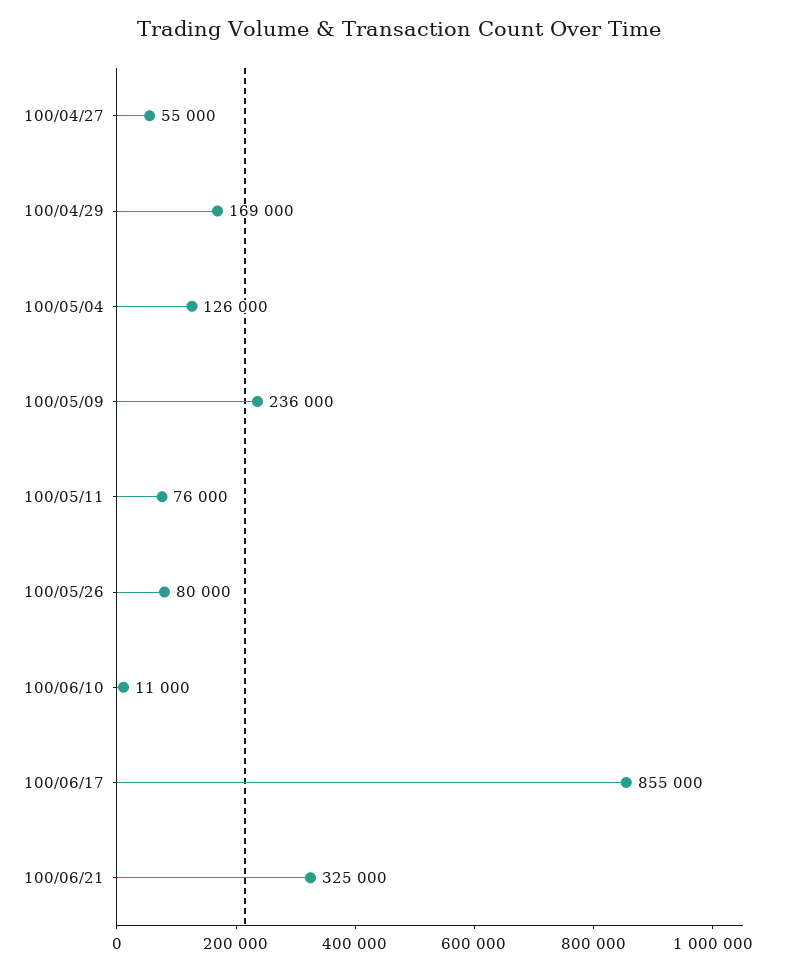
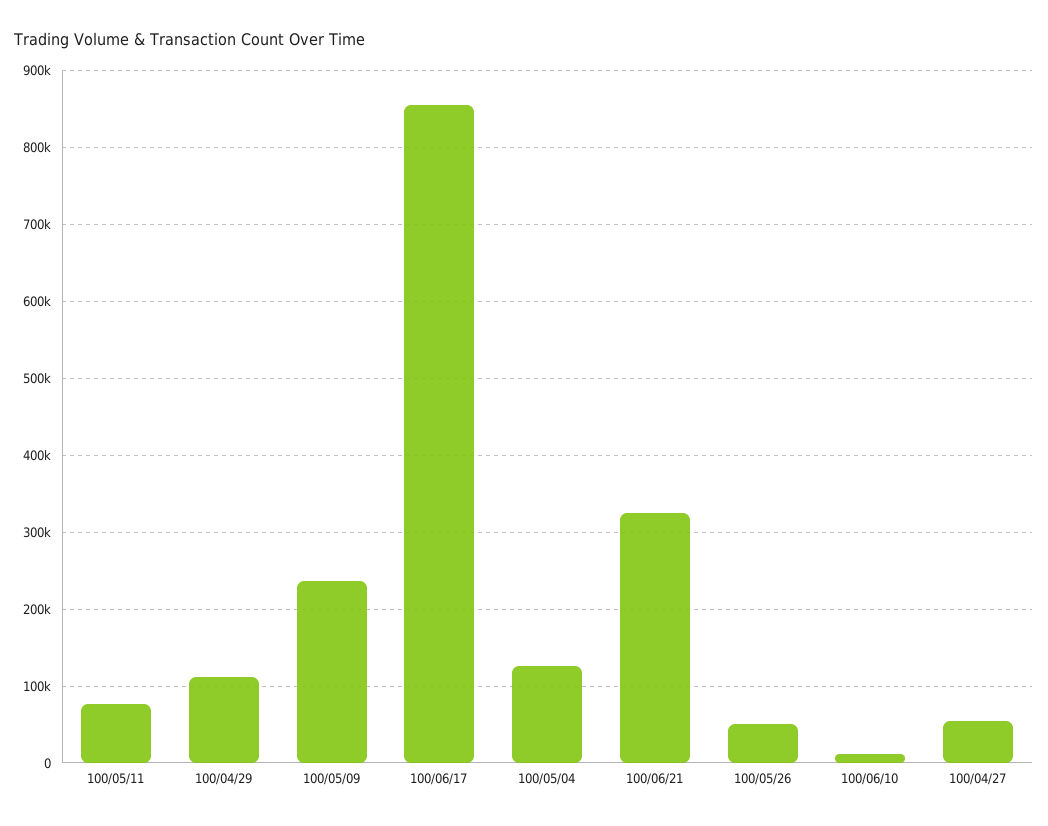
  {
    "100/04/27": 55000,
-   "100/04/29": 169000,
+   "100/04/29": 110000,
    "100/05/04": 126000,
    "100/05/09": 236000,
    "100/05/11": 76000,
-   "100/05/26": 80000,
+   "100/05/26": 50000,
    "100/06/10": 11000,
    "100/06/17": 855000,
    "100/06/21": 325000
  }

